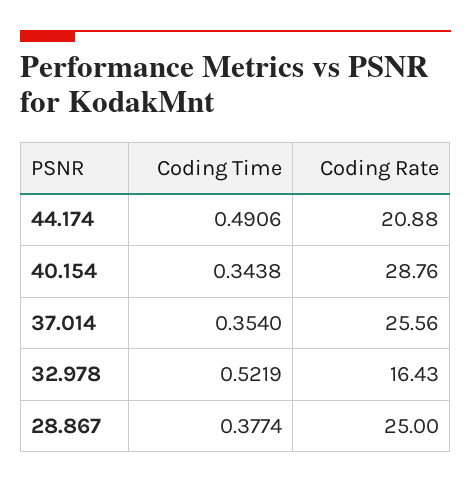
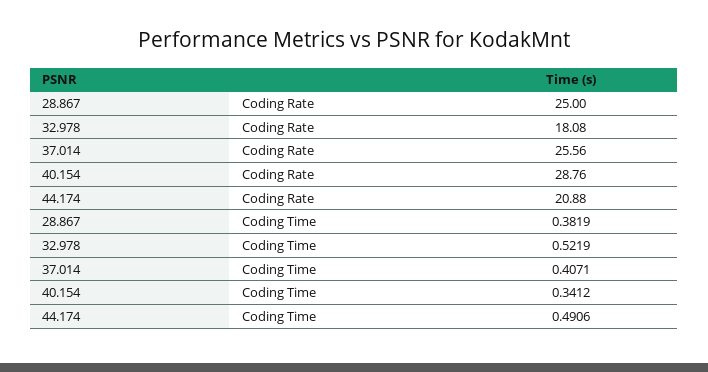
  {
    "Coding Time": {
      "44.174": 0.4906,
-     "40.154": 0.3438,
+     "40.154": 0.3412,
-     "37.014": 0.354,
+     "37.014": 0.4071,
      "32.978": 0.5219,
-     "28.867": 0.3774
+     "28.867": 0.3819
    },
    "Coding Rate": {
      "44.174": 20.88,
      "40.154": 28.76,
      "37.014": 25.56,
-     "32.978": 16.43,
+     "32.978": 18.08,
      "28.867": 25
    }
  }

